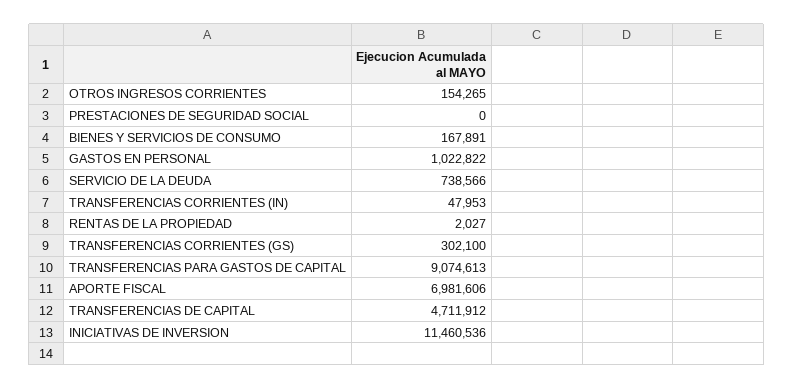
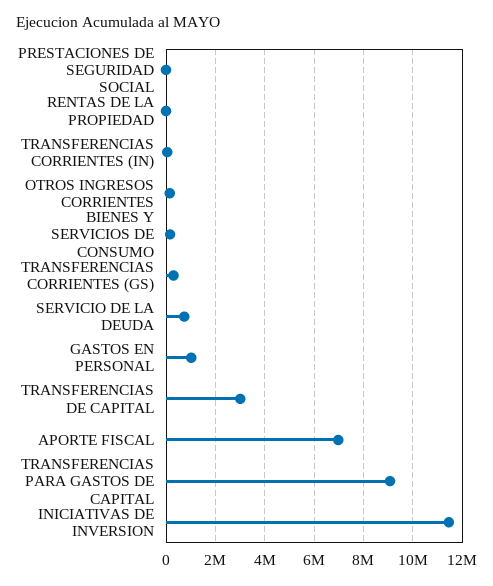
  {
    "OTROS INGRESOS CORRIENTES": 154265,
    "PRESTACIONES DE SEGURIDAD SOCIAL": 0,
    "BIENES Y SERVICIOS DE CONSUMO": 167891,
    "GASTOS EN PERSONAL": 1022822,
    "SERVICIO DE LA DEUDA": 738566,
    "TRANSFERENCIAS CORRIENTES (IN)": 47953,
    "RENTAS DE LA PROPIEDAD": 2027,
    "TRANSFERENCIAS CORRIENTES (GS)": 302100,
    "TRANSFERENCIAS PARA GASTOS DE CAPITAL": 9074613,
    "APORTE FISCAL": 6981606,
-   "TRANSFERENCIAS DE CAPITAL": 4711912,
+   "TRANSFERENCIAS DE CAPITAL": 3000000,
    "INICIATIVAS DE INVERSION": 11460536
  }

